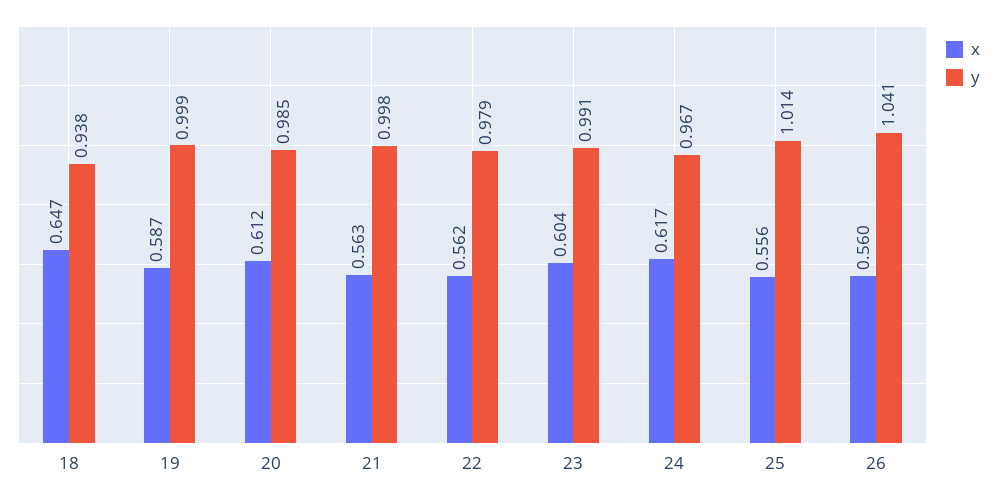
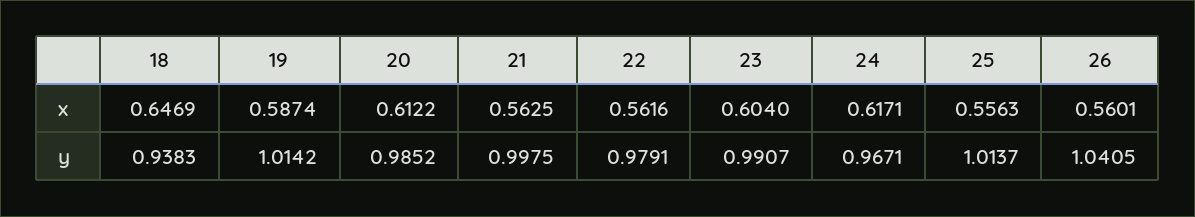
  {
    "x": {
      "18": 0.6469,
      "19": 0.5874,
      "20": 0.6122,
      "21": 0.5625,
      "22": 0.5616,
      "23": 0.604,
      "24": 0.6171,
      "25": 0.5563,
      "26": 0.5601
    },
    "y": {
      "18": 0.9383,
-     "19": 0.999,
+     "19": 1.0142,
      "20": 0.9852,
      "21": 0.9975,
      "22": 0.9791,
      "23": 0.9907,
      "24": 0.9671,
      "25": 1.0137,
      "26": 1.0405
    }
  }

